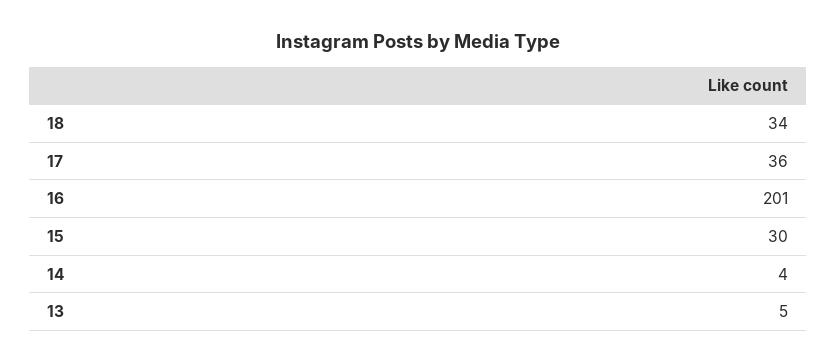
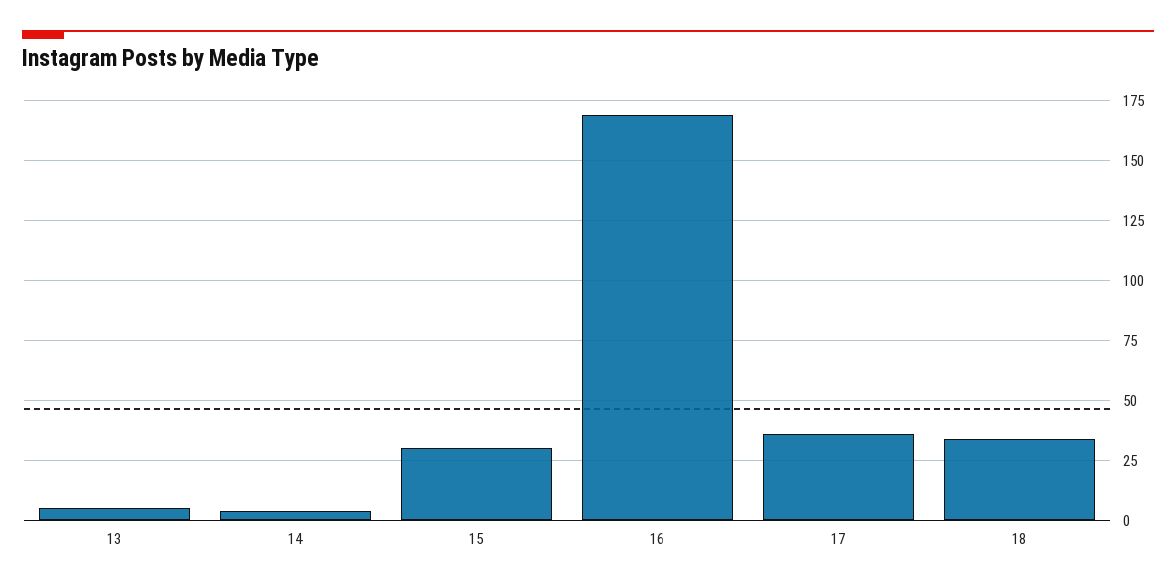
  {
    "18": 34,
    "17": 36,
-   "16": 201,
+   "16": 170,
    "15": 30,
    "14": 4,
    "13": 5
  }

